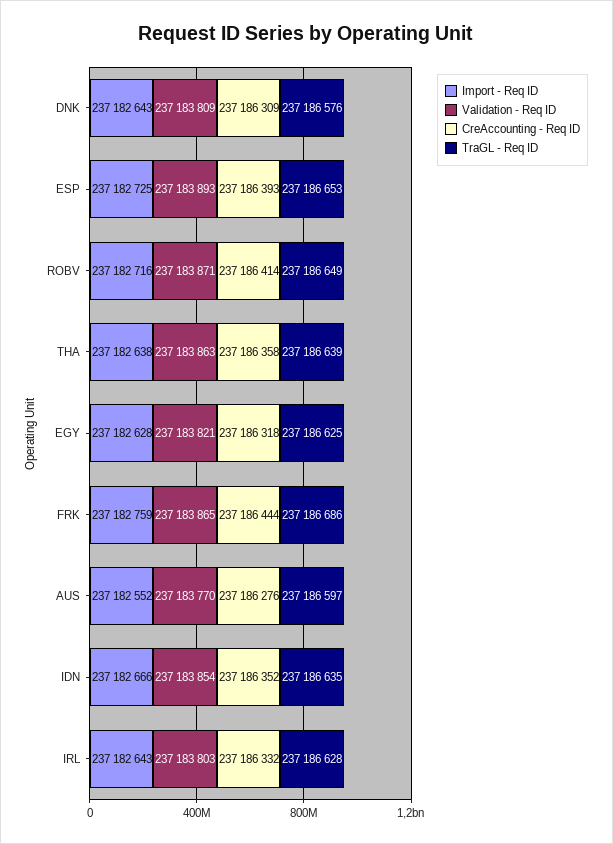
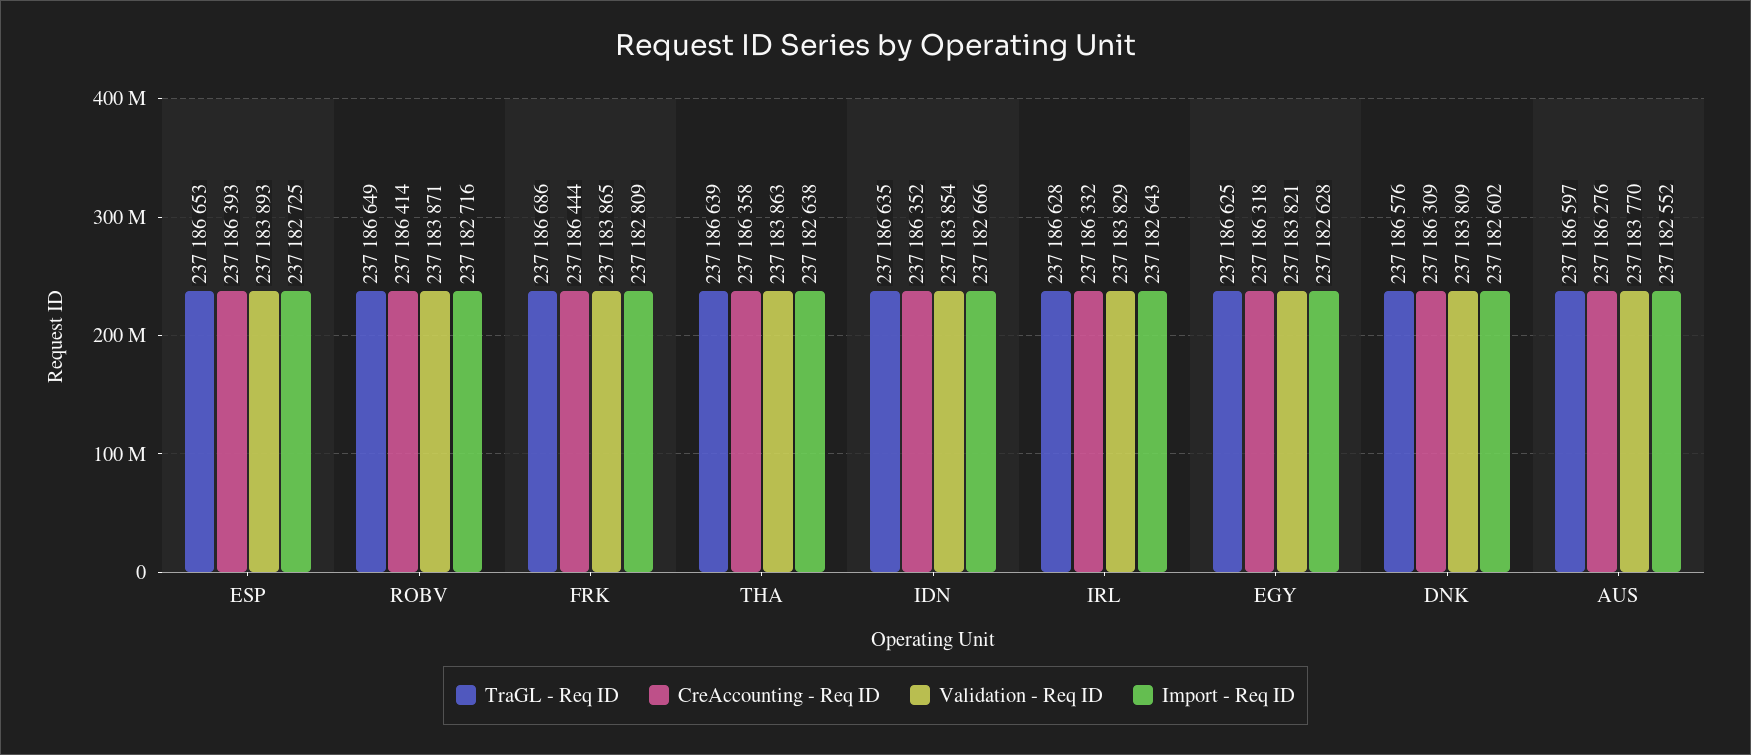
  {
    "Import - Req ID": {
-     "DNK": 237182643,
+     "DNK": 237182602,
      "ESP": 237182725,
      "ROBV": 237182716,
      "THA": 237182638,
      "EGY": 237182628,
-     "FRK": 237182759,
+     "FRK": 237182809,
      "AUS": 237182552,
      "IDN": 237182666,
      "IRL": 237182643
    },
    "Validation - Req ID": {
      "DNK": 237183809,
      "ESP": 237183893,
      "ROBV": 237183871,
      "THA": 237183863,
      "EGY": 237183821,
      "FRK": 237183865,
      "AUS": 237183770,
      "IDN": 237183854,
-     "IRL": 237183803
+     "IRL": 237183829
    },
    "CreAccounting - Req ID": {
      "DNK": 237186309,
      "ESP": 237186393,
      "ROBV": 237186414,
      "THA": 237186358,
      "EGY": 237186318,
      "FRK": 237186444,
      "AUS": 237186276,
      "IDN": 237186352,
      "IRL": 237186332
    },
    "TraGL - Req ID": {
      "DNK": 237186576,
      "ESP": 237186653,
      "ROBV": 237186649,
      "THA": 237186639,
      "EGY": 237186625,
      "FRK": 237186686,
      "AUS": 237186597,
      "IDN": 237186635,
      "IRL": 237186628
    }
  }

